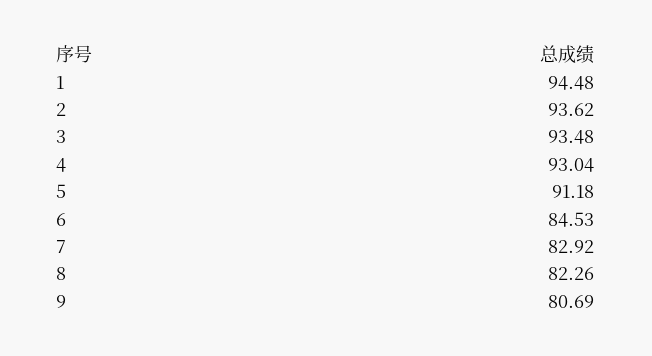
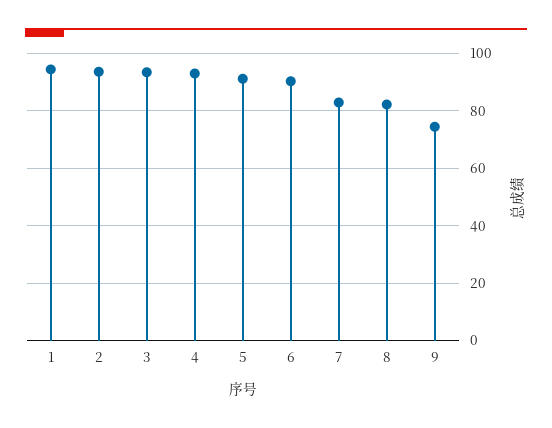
  {
    "1": 94.48,
    "2": 93.62,
    "3": 93.48,
    "4": 93.04,
    "5": 91.18,
-   "6": 84.53,
+   "6": 90,
    "7": 82.92,
    "8": 82.26,
-   "9": 80.69
+   "9": 75
  }

